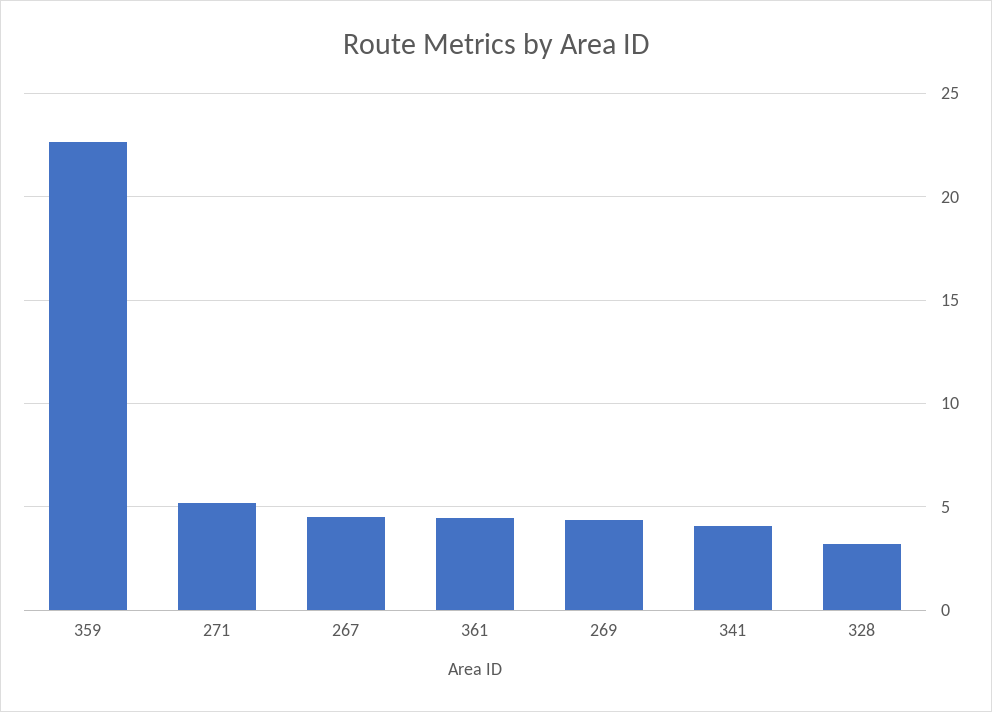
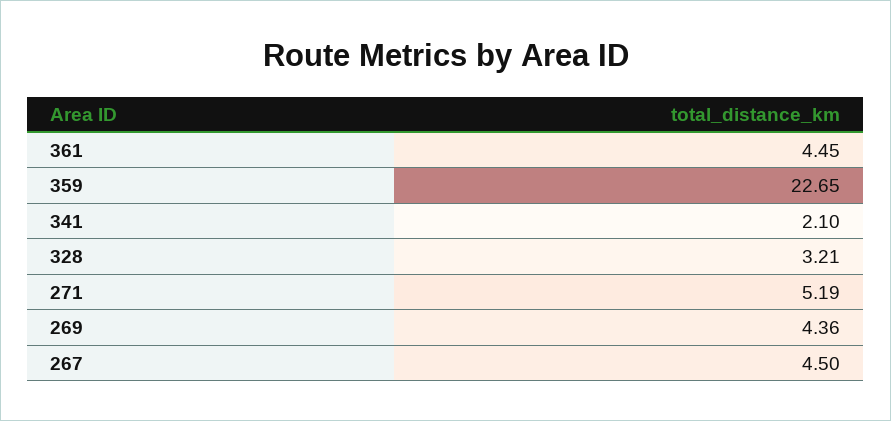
  {
    "359": 22.65,
    "271": 5.19,
    "267": 4.5,
    "361": 4.45,
    "269": 4.36,
-   "341": 4,
+   "341": 2.1,
    "328": 3.21
  }

